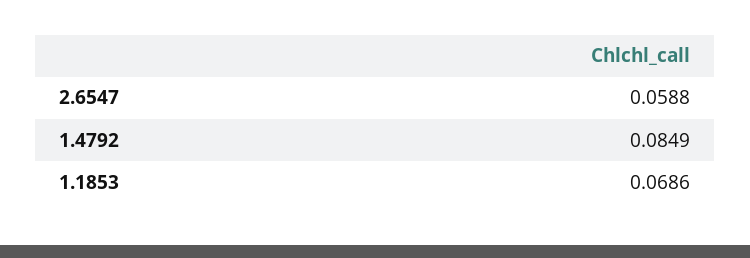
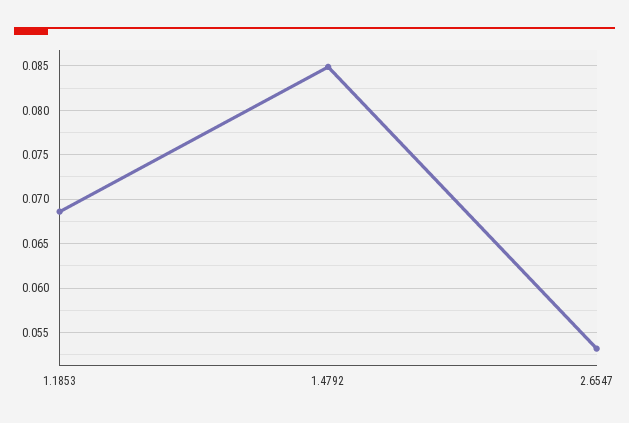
  {
-   "2.6547": 0.0588,
+   "2.6547": 0.053,
    "1.4792": 0.0849,
    "1.1853": 0.0686
  }

